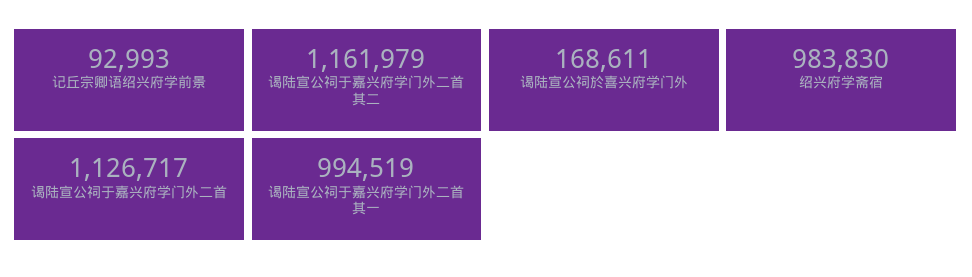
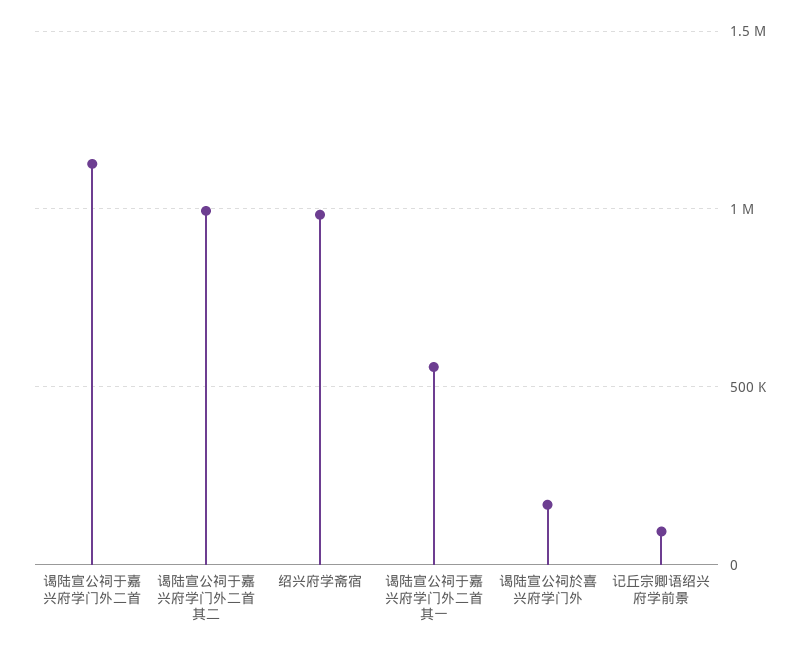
  {
    "记丘宗卿语绍兴府学前景": 92993,
-   "谒陆宣公祠于嘉兴府学门外二首 其二": 1161979,
+   "谒陆宣公祠于嘉兴府学门外二首 其二": 1000000,
    "谒陆宣公祠於喜兴府学门外": 168611,
    "绍兴府学斋宿": 983830,
    "谒陆宣公祠于嘉兴府学门外二首": 1126717,
-   "谒陆宣公祠于嘉兴府学门外二首 其一": 994519
+   "谒陆宣公祠于嘉兴府学门外二首 其一": 550000
  }

